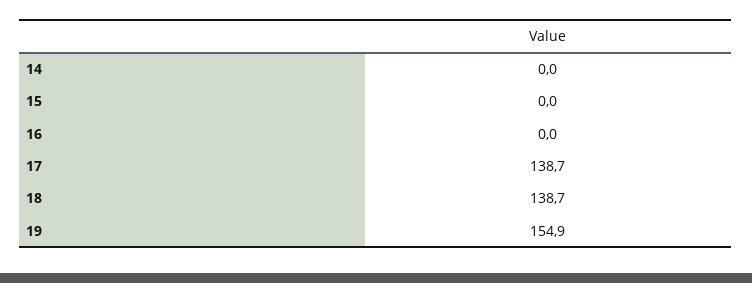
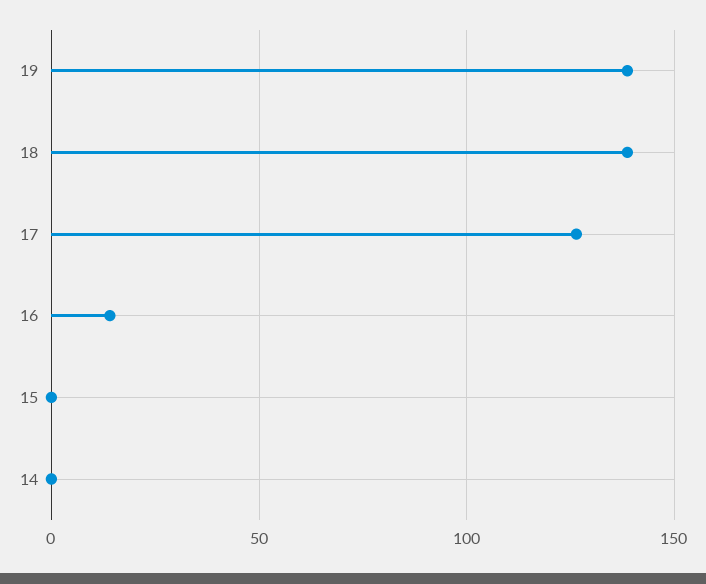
  {
    "14": 0,
    "15": 0,
-   "16": 0,
+   "16": 15,
-   "17": 138.7,
+   "17": 125,
    "18": 138.7,
-   "19": 154.9
+   "19": 140
  }

